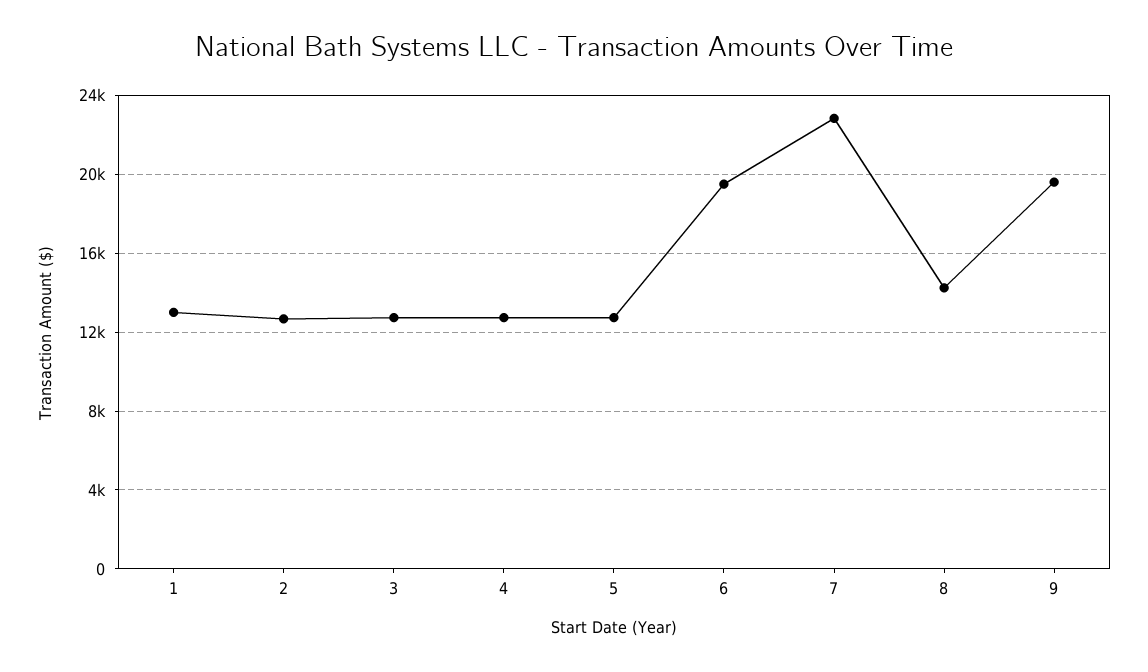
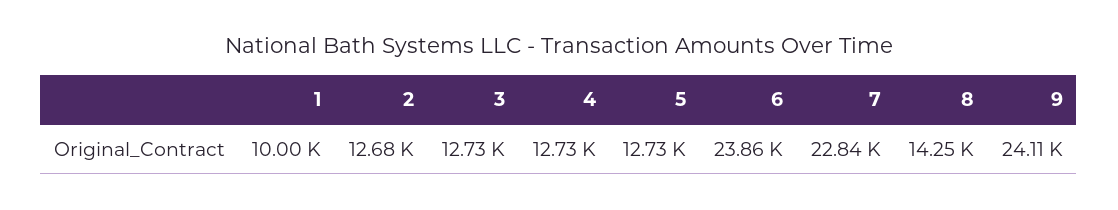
  {
-   "1": 13000,
+   "1": 10000,
    "2": 12680,
    "3": 12730,
    "4": 12730,
    "5": 12730,
-   "6": 19500,
+   "6": 23860,
    "7": 22840,
    "8": 14250,
-   "9": 19500
+   "9": 24110
  }

